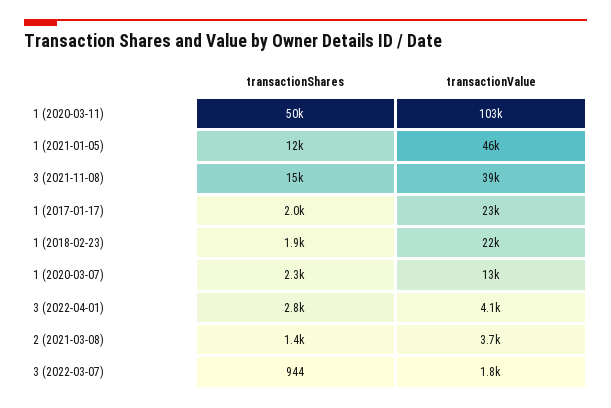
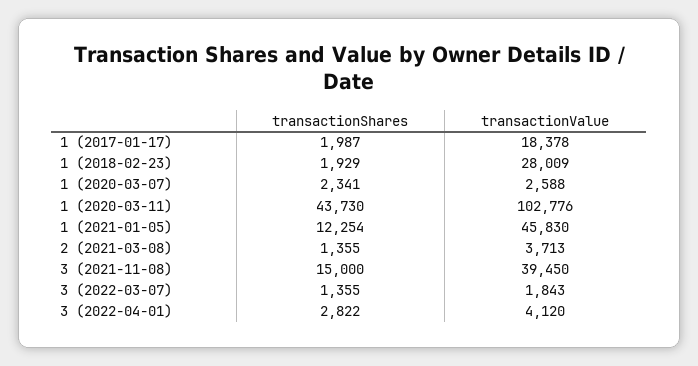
  {
    "transactionShares": {
-     "1 (2020-03-11)": 50000,
+     "1 (2020-03-11)": 43730,
      "1 (2021-01-05)": 12254,
      "3 (2021-11-08)": 15000,
      "1 (2017-01-17)": 1987,
      "1 (2018-02-23)": 1929,
      "1 (2020-03-07)": 2341,
      "3 (2022-04-01)": 2822,
      "2 (2021-03-08)": 1355,
-     "3 (2022-03-07)": 944
+     "3 (2022-03-07)": 1355
    },
    "transactionValue": {
      "1 (2020-03-11)": 102776,
      "1 (2021-01-05)": 45830,
      "3 (2021-11-08)": 39450,
-     "1 (2017-01-17)": 23000,
+     "1 (2017-01-17)": 18378,
-     "1 (2018-02-23)": 22000,
+     "1 (2018-02-23)": 28009,
-     "1 (2020-03-07)": 13000,
+     "1 (2020-03-07)": 2588,
      "3 (2022-04-01)": 4120,
      "2 (2021-03-08)": 3713,
      "3 (2022-03-07)": 1843
    }
  }

